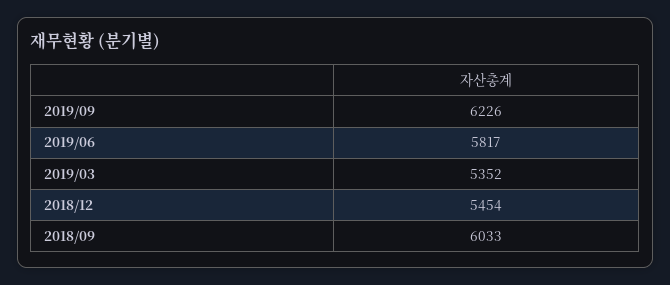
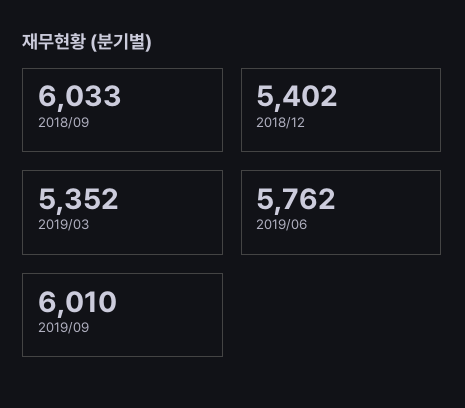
  {
-   "2019/09": 6226,
+   "2019/09": 6010,
-   "2019/06": 5817,
+   "2019/06": 5762,
    "2019/03": 5352,
-   "2018/12": 5454,
+   "2018/12": 5402,
    "2018/09": 6033
  }

